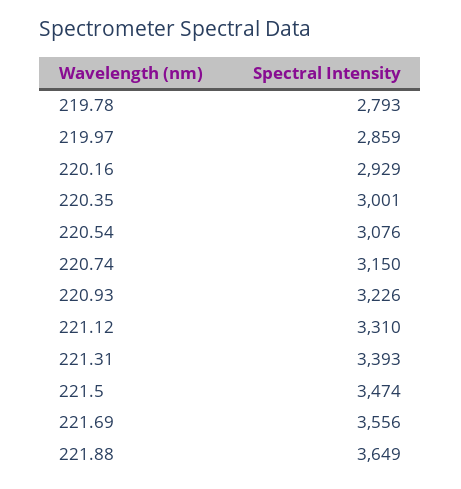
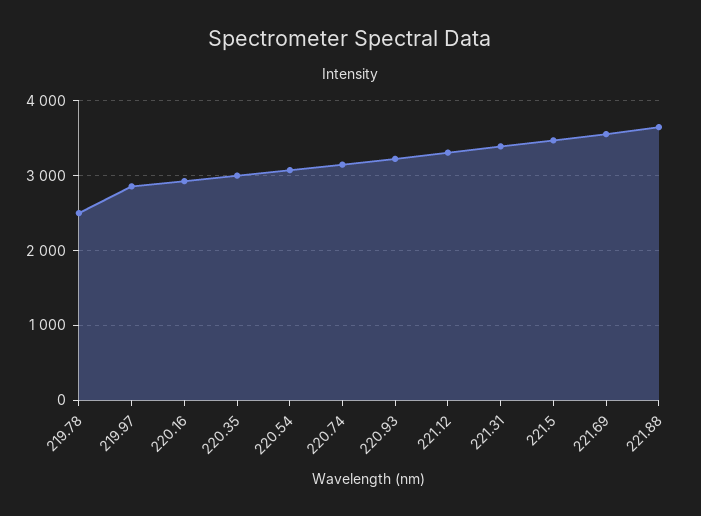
  {
-   "219.78": 2793,
+   "219.78": 2500,
    "219.97": 2859,
    "220.16": 2929,
    "220.35": 3001,
    "220.54": 3076,
    "220.74": 3150,
    "220.93": 3226,
    "221.12": 3310,
    "221.31": 3393,
    "221.5": 3474,
    "221.69": 3556,
    "221.88": 3649
  }

